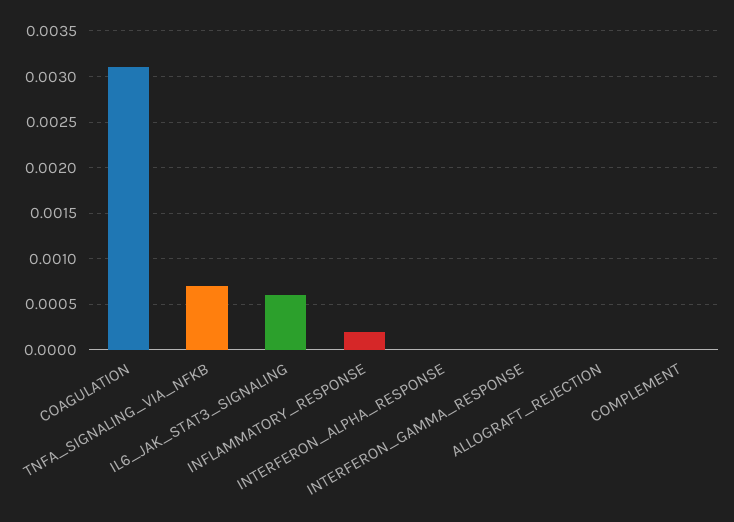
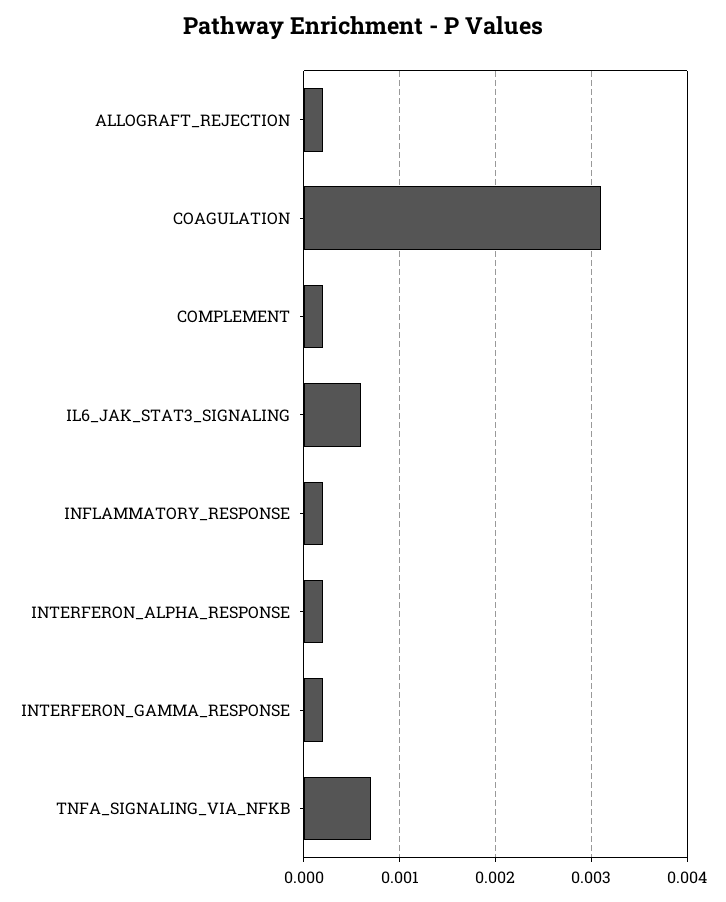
  {
    "COAGULATION": 0.0031,
    "TNFA_SIGNALING_VIA_NFKB": 0.0007,
    "IL6_JAK_STAT3_SIGNALING": 0.0006,
    "INFLAMMATORY_RESPONSE": 0.0002,
-   "INTERFERON_ALPHA_RESPONSE": 0,
+   "INTERFERON_ALPHA_RESPONSE": 0.0002,
-   "INTERFERON_GAMMA_RESPONSE": 0,
+   "INTERFERON_GAMMA_RESPONSE": 0.0002,
-   "ALLOGRAFT_REJECTION": 0,
+   "ALLOGRAFT_REJECTION": 0.0002,
-   "COMPLEMENT": 0
+   "COMPLEMENT": 0.0002
  }

